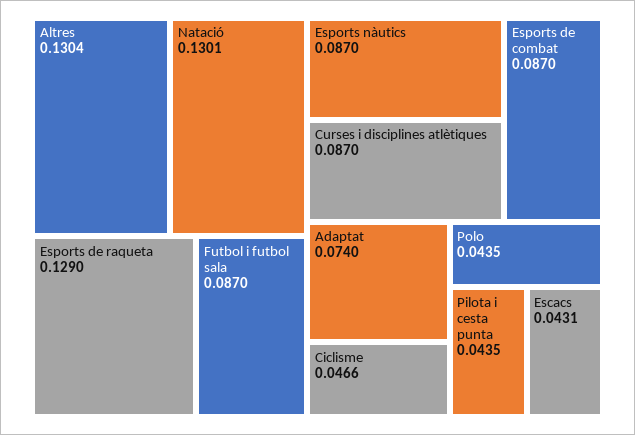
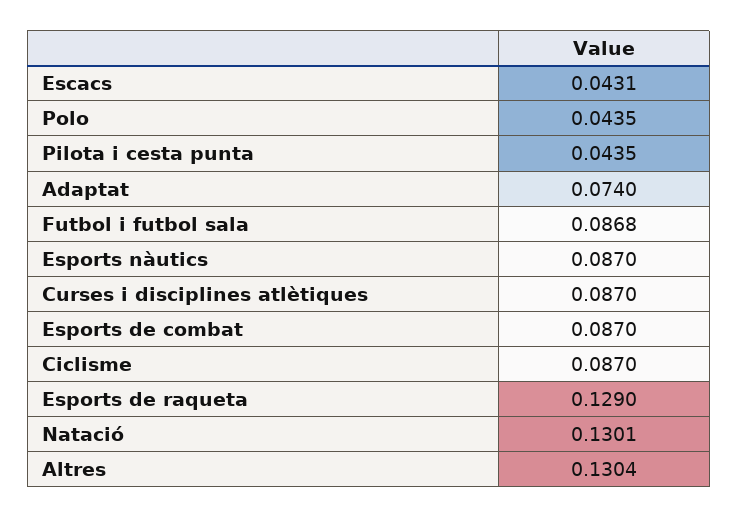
  {
    "Altres": 0.1304,
    "Natació": 0.1301,
    "Esports de raqueta": 0.129,
-   "Futbol i futbol sala": 0.087,
+   "Futbol i futbol sala": 0.0868,
    "Esports nàutics": 0.087,
    "Curses i disciplines atlètiques": 0.087,
    "Esports de combat": 0.087,
    "Adaptat": 0.074,
-   "Ciclisme": 0.0466,
+   "Ciclisme": 0.087,
    "Polo": 0.0435,
    "Pilota i cesta punta": 0.0435,
    "Escacs": 0.0431
  }

